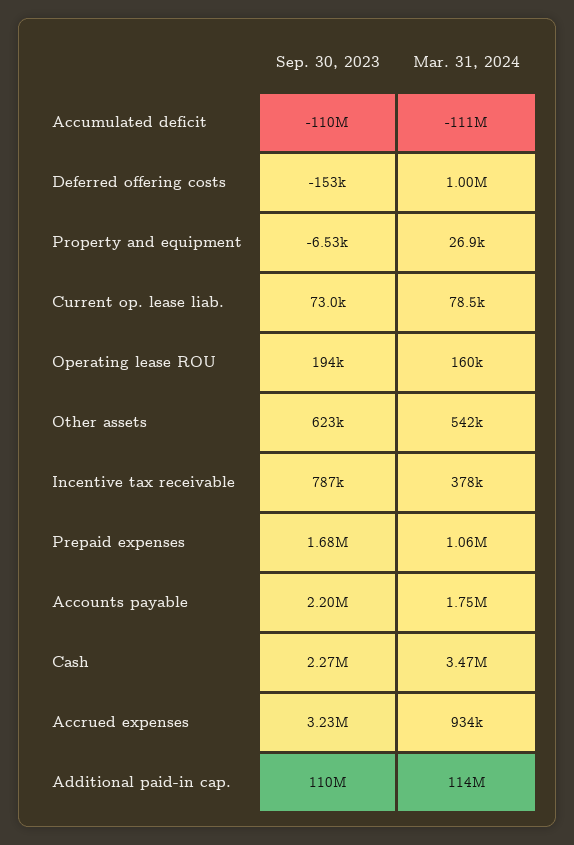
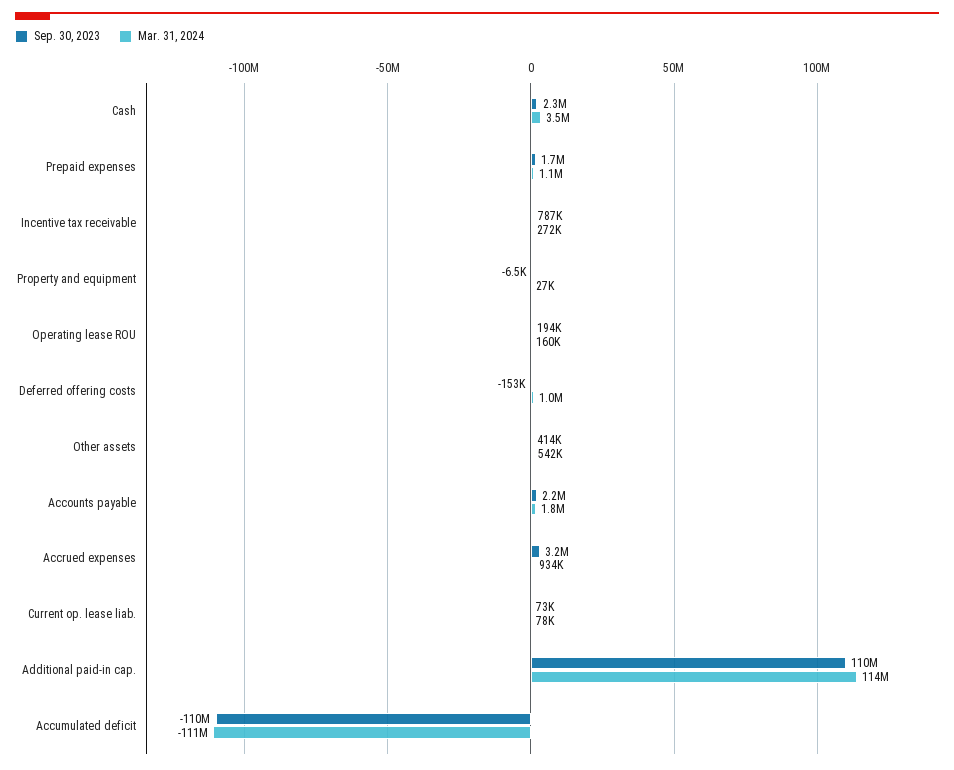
  {
    "Sep. 30, 2023": {
      "Accumulated deficit": -110000000,
      "Deferred offering costs": -153000,
      "Property and equipment": -6530,
      "Current op. lease liab.": 73000,
      "Operating lease ROU": 194000,
-     "Other assets": 623000,
+     "Other assets": 414000,
      "Incentive tax receivable": 787000,
      "Prepaid expenses": 1680000,
      "Accounts payable": 2200000,
      "Cash": 2270000,
      "Accrued expenses": 3230000,
      "Additional paid-in cap.": 110000000
    },
    "Mar. 31, 2024": {
      "Accumulated deficit": -111000000,
      "Deferred offering costs": 1000000,
      "Property and equipment": 26900,
      "Current op. lease liab.": 78500,
      "Operating lease ROU": 160000,
      "Other assets": 542000,
-     "Incentive tax receivable": 378000,
+     "Incentive tax receivable": 272000,
      "Prepaid expenses": 1060000,
      "Accounts payable": 1750000,
      "Cash": 3470000,
      "Accrued expenses": 934000,
      "Additional paid-in cap.": 114000000
    }
  }

